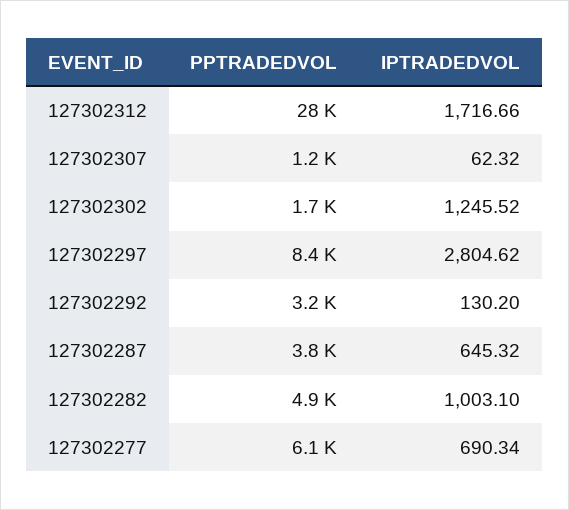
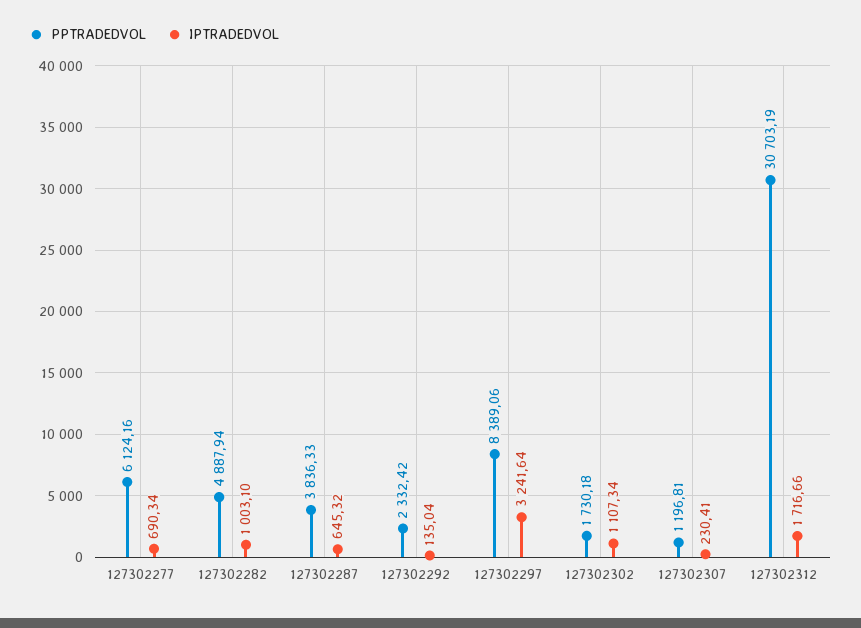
  {
    "PPTRADEDVOL": {
-     "127302312": 28000,
+     "127302312": 30703.19,
      "127302307": 1196.81,
      "127302302": 1730.18,
      "127302297": 8389.06,
-     "127302292": 3200,
+     "127302292": 2332.42,
      "127302287": 3836.33,
      "127302282": 4887.94,
      "127302277": 6124.16
    },
    "IPTRADEDVOL": {
      "127302312": 1716.66,
-     "127302307": 62.32,
+     "127302307": 230.41,
-     "127302302": 1245.52,
+     "127302302": 1107.34,
-     "127302297": 2804.62,
+     "127302297": 3241.64,
-     "127302292": 130.2,
+     "127302292": 135.04,
      "127302287": 645.32,
      "127302282": 1003.1,
      "127302277": 690.34
    }
  }

